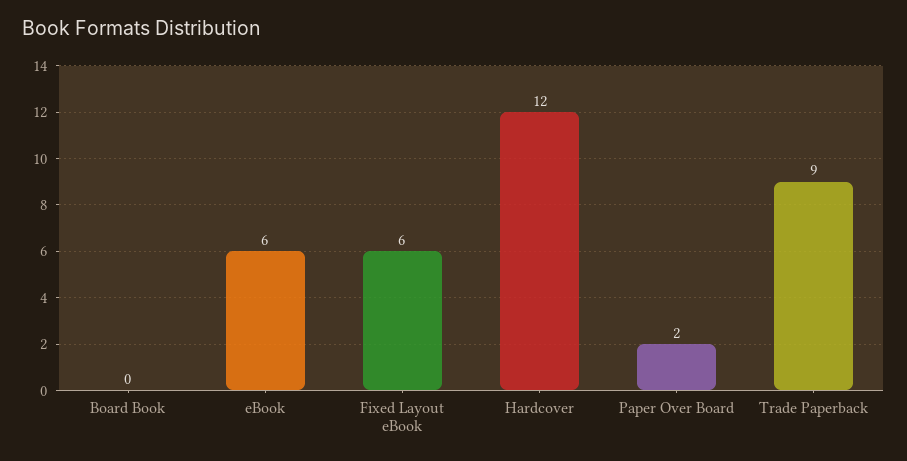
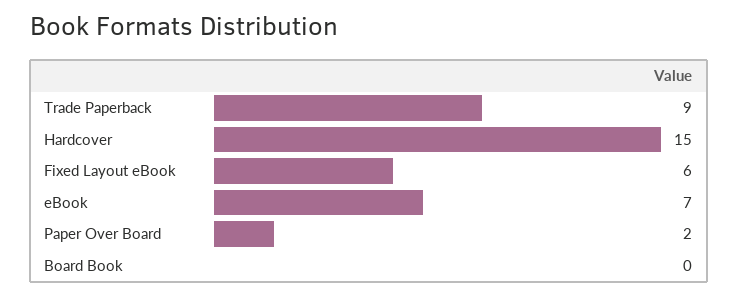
  {
    "Board Book": 0,
-   "eBook": 6,
+   "eBook": 7,
    "Fixed Layout eBook": 6,
-   "Hardcover": 12,
+   "Hardcover": 15,
    "Paper Over Board": 2,
    "Trade Paperback": 9
  }

